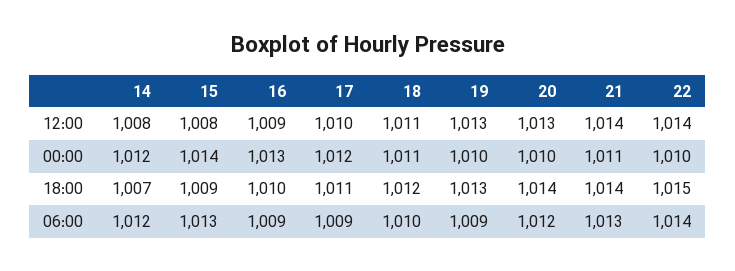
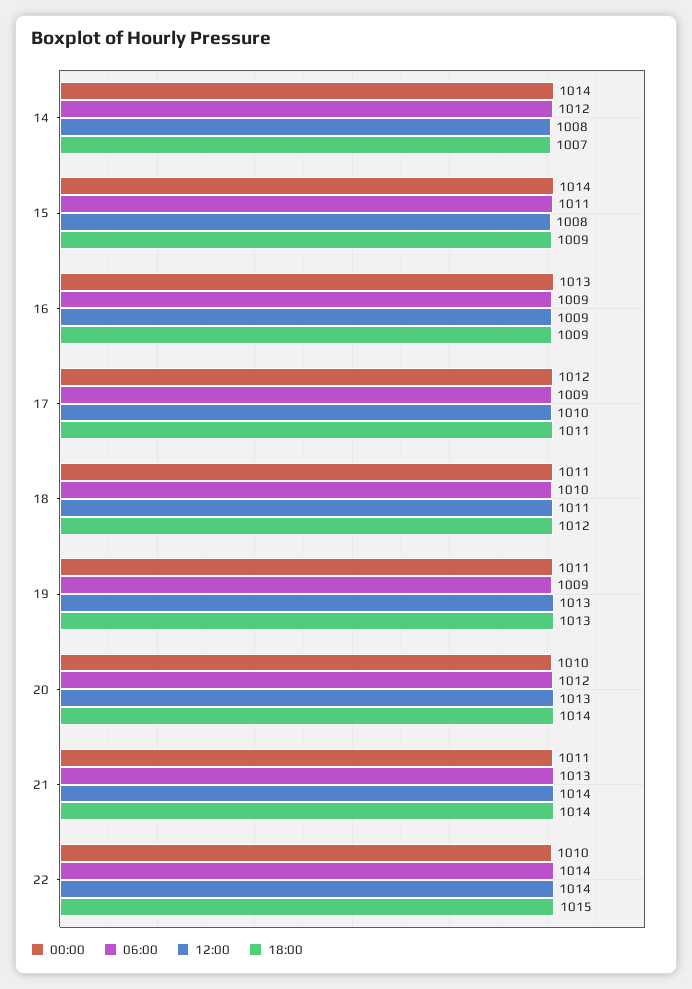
  {
    "12:00": {
      "14": 1008,
      "15": 1008,
      "16": 1009,
      "17": 1010,
      "18": 1011,
      "19": 1013,
      "20": 1013,
      "21": 1014,
      "22": 1014
    },
    "00:00": {
-     "14": 1012,
+     "14": 1014,
      "15": 1014,
      "16": 1013,
      "17": 1012,
      "18": 1011,
-     "19": 1010,
+     "19": 1011,
      "20": 1010,
      "21": 1011,
      "22": 1010
    },
    "18:00": {
      "14": 1007,
      "15": 1009,
-     "16": 1010,
+     "16": 1009,
      "17": 1011,
      "18": 1012,
      "19": 1013,
      "20": 1014,
      "21": 1014,
      "22": 1015
    },
    "06:00": {
      "14": 1012,
-     "15": 1013,
+     "15": 1011,
      "16": 1009,
      "17": 1009,
      "18": 1010,
      "19": 1009,
      "20": 1012,
      "21": 1013,
      "22": 1014
    }
  }

